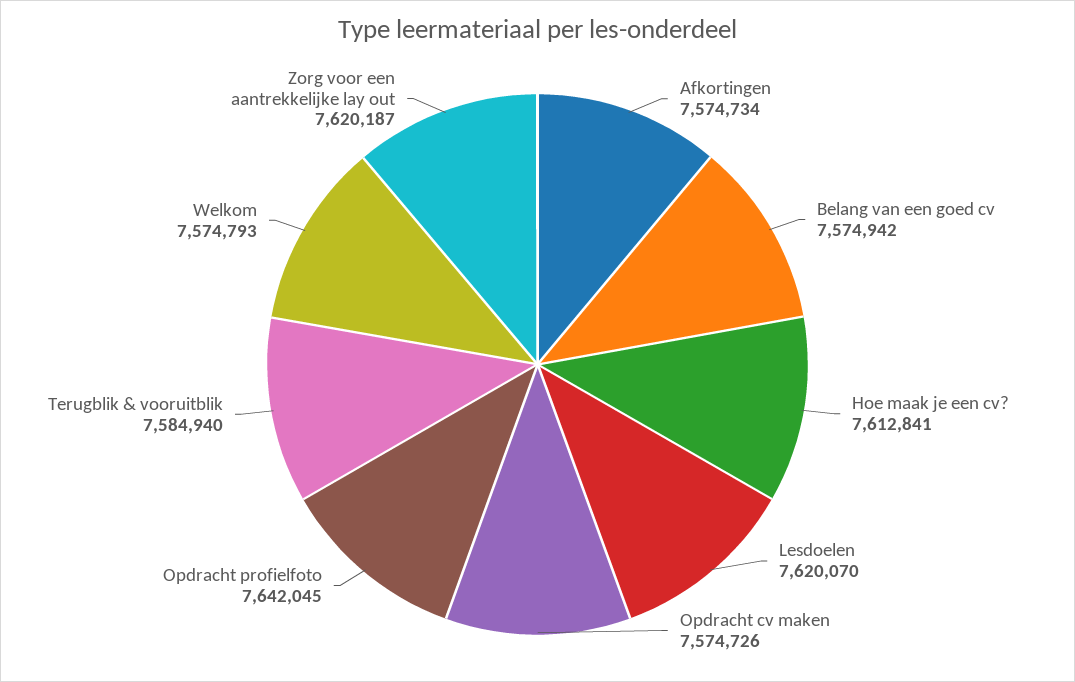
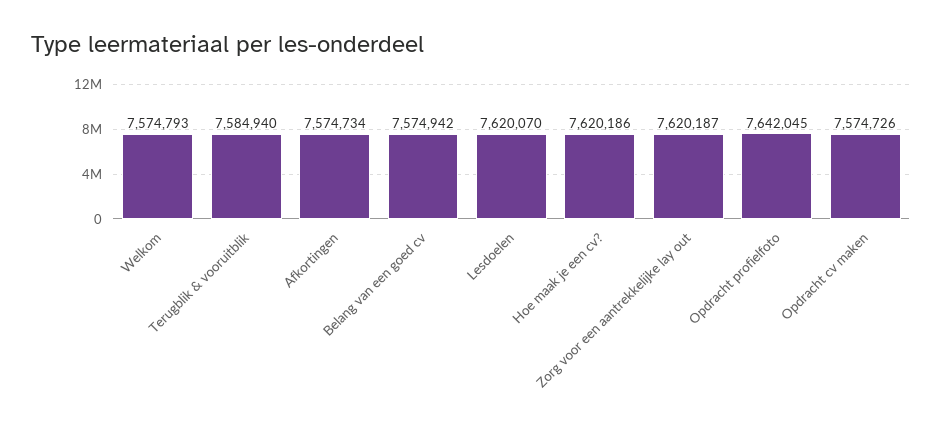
  {
    "Afkortingen": 7574734,
    "Belang van een goed cv": 7574942,
-   "Hoe maak je een cv?": 7612841,
+   "Hoe maak je een cv?": 7620186,
    "Lesdoelen": 7620070,
    "Opdracht cv maken": 7574726,
    "Opdracht profielfoto": 7642045,
    "Terugblik & vooruitblik": 7584940,
    "Welkom": 7574793,
    "Zorg voor een aantrekkelijke lay out": 7620187
  }

